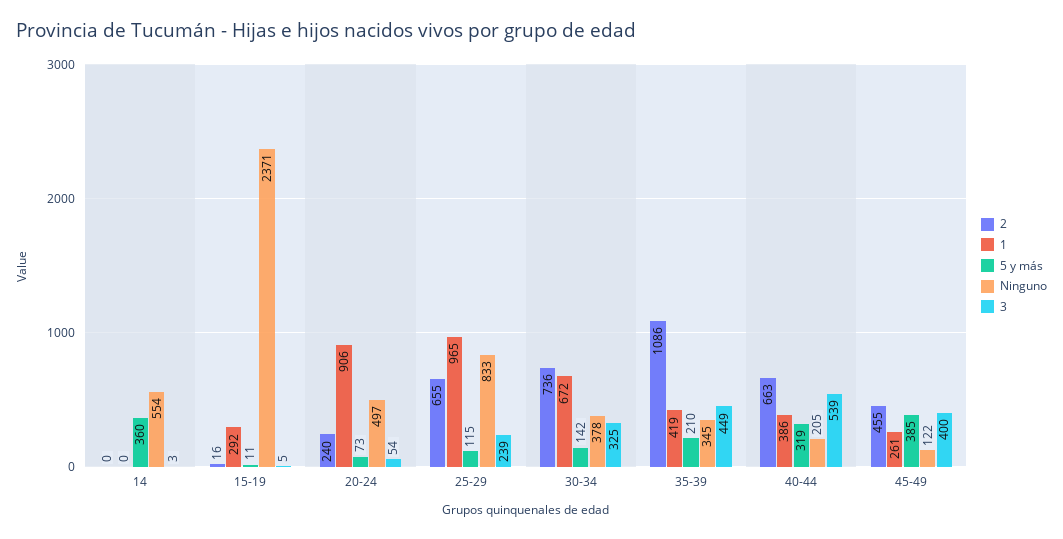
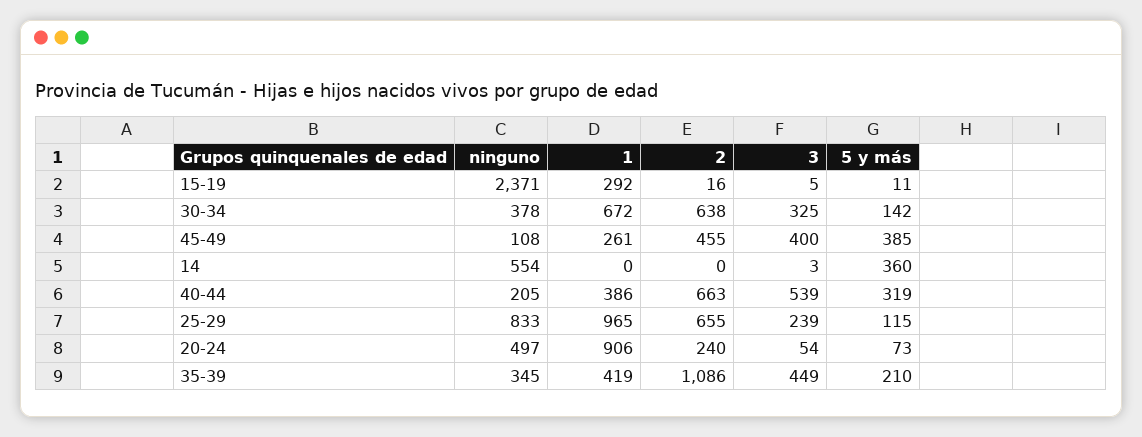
  {
    "2": {
      "14": 0,
      "15-19": 16,
      "20-24": 240,
      "25-29": 655,
-     "30-34": 736,
+     "30-34": 638,
      "35-39": 1086,
      "40-44": 663,
      "45-49": 455
    },
    "1": {
      "14": 0,
      "15-19": 292,
      "20-24": 906,
      "25-29": 965,
      "30-34": 672,
      "35-39": 419,
      "40-44": 386,
      "45-49": 261
    },
    "5 y más": {
      "14": 360,
      "15-19": 11,
      "20-24": 73,
      "25-29": 115,
      "30-34": 142,
      "35-39": 210,
      "40-44": 319,
      "45-49": 385
    },
    "Ninguno": {
      "14": 554,
      "15-19": 2371,
      "20-24": 497,
      "25-29": 833,
      "30-34": 378,
      "35-39": 345,
      "40-44": 205,
-     "45-49": 122
+     "45-49": 108
    },
    "3": {
      "14": 3,
      "15-19": 5,
      "20-24": 54,
      "25-29": 239,
      "30-34": 325,
      "35-39": 449,
      "40-44": 539,
      "45-49": 400
    }
  }

